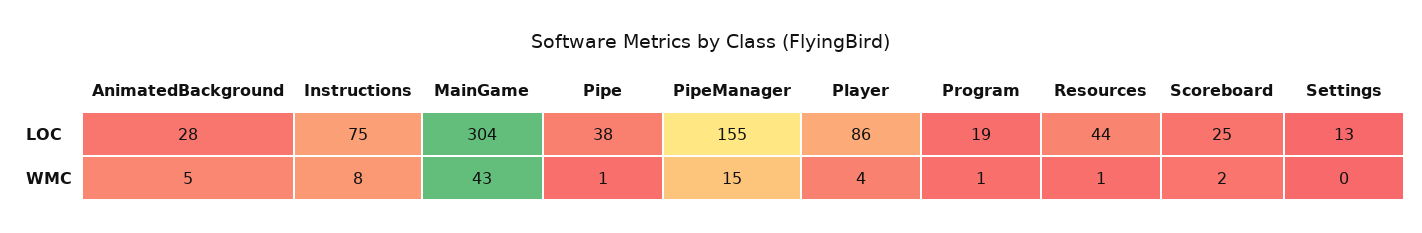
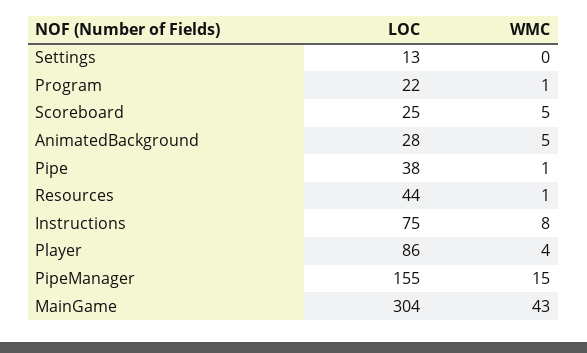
  {
    "AnimatedBackground": {
      "LOC": 28,
      "WMC": 5
    },
    "Instructions": {
      "LOC": 75,
      "WMC": 8
    },
    "MainGame": {
      "LOC": 304,
      "WMC": 43
    },
    "Pipe": {
      "LOC": 38,
      "WMC": 1
    },
    "PipeManager": {
      "LOC": 155,
      "WMC": 15
    },
    "Player": {
      "LOC": 86,
      "WMC": 4
    },
    "Program": {
-     "LOC": 19,
+     "LOC": 22,
      "WMC": 1
    },
    "Resources": {
      "LOC": 44,
      "WMC": 1
    },
    "Scoreboard": {
      "LOC": 25,
-     "WMC": 2
+     "WMC": 5
    },
    "Settings": {
      "LOC": 13,
      "WMC": 0
    }
  }

